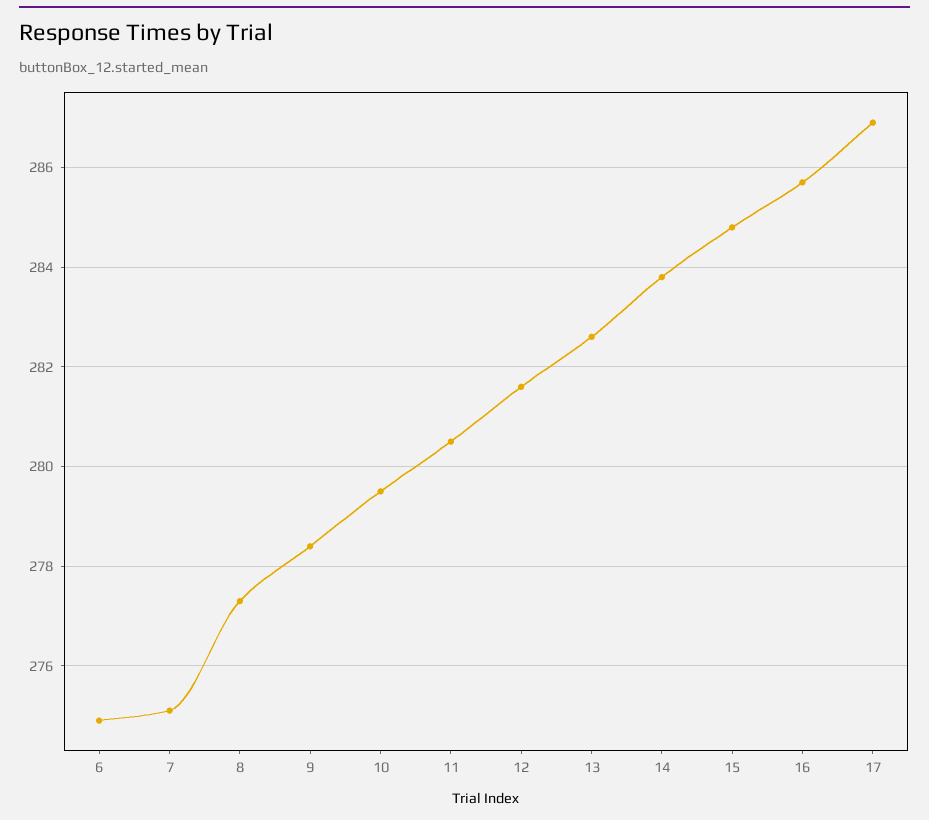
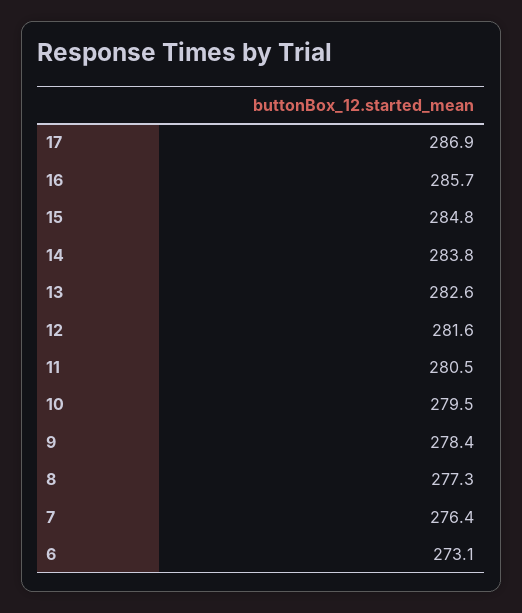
  {
-   "6": 275,
+   "6": 273.1,
-   "7": 275,
+   "7": 276.4,
    "8": 277.3,
    "9": 278.4,
    "10": 279.5,
    "11": 280.5,
    "12": 281.6,
    "13": 282.6,
    "14": 283.8,
    "15": 284.8,
    "16": 285.7,
    "17": 286.9
  }

